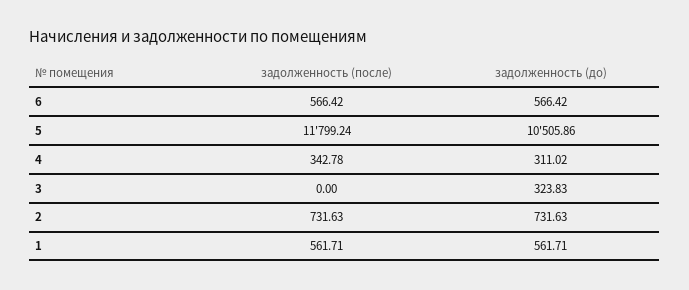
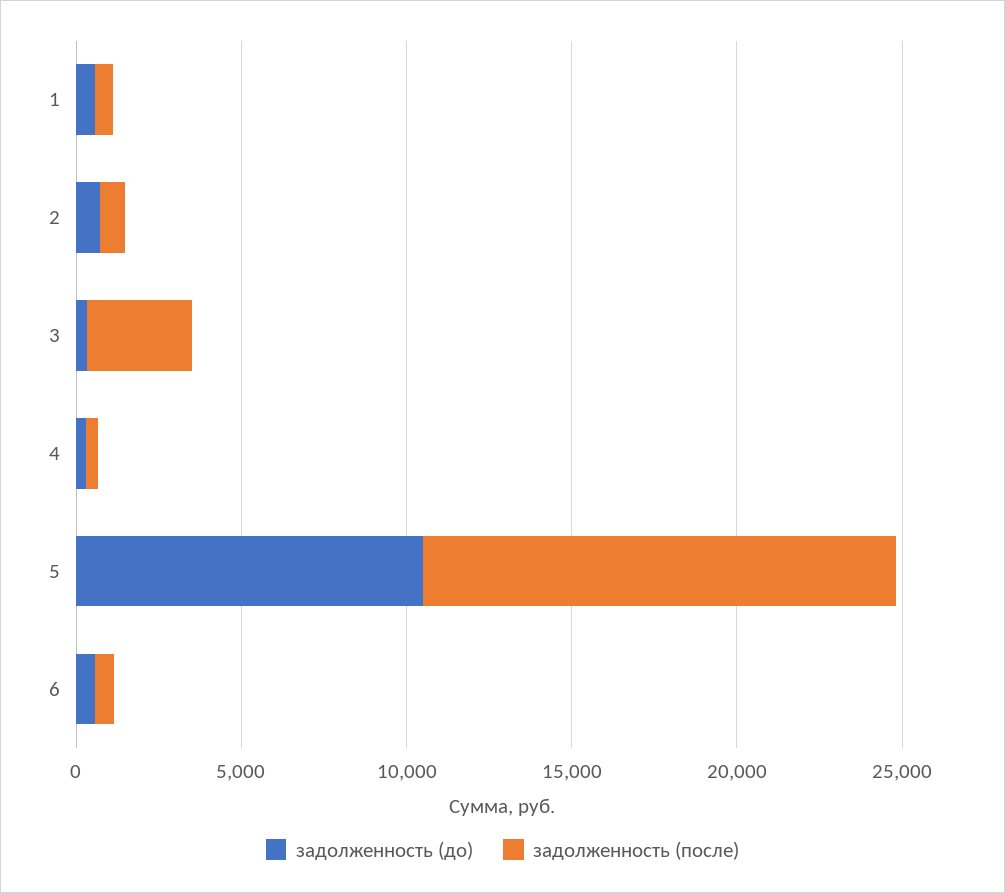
  {
    "задолженность (после)": {
      "6": 566.42,
-     "5": 11799.24,
+     "5": 14000,
      "4": 342.78,
-     "3": 0,
+     "3": 3000,
      "2": 731.63,
      "1": 561.71
    },
    "задолженность (до)": {
      "6": 566.42,
      "5": 10505.86,
      "4": 311.02,
      "3": 323.83,
      "2": 731.63,
      "1": 561.71
    }
  }

